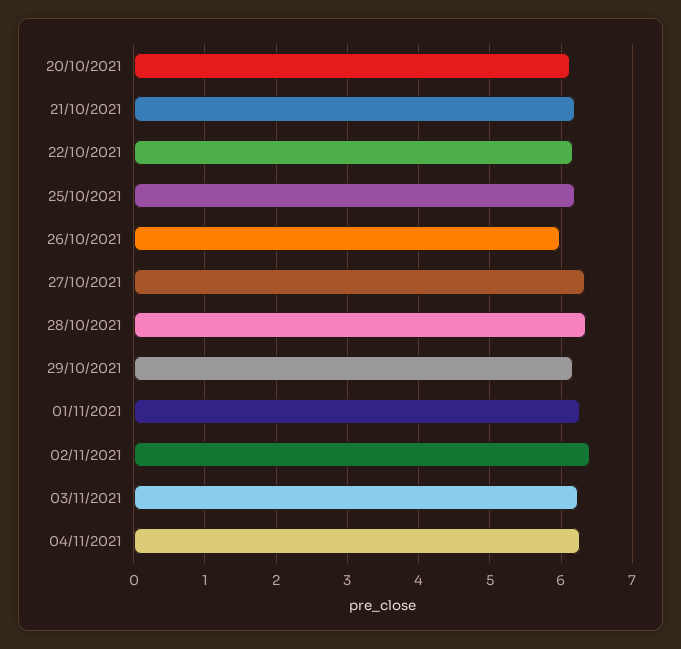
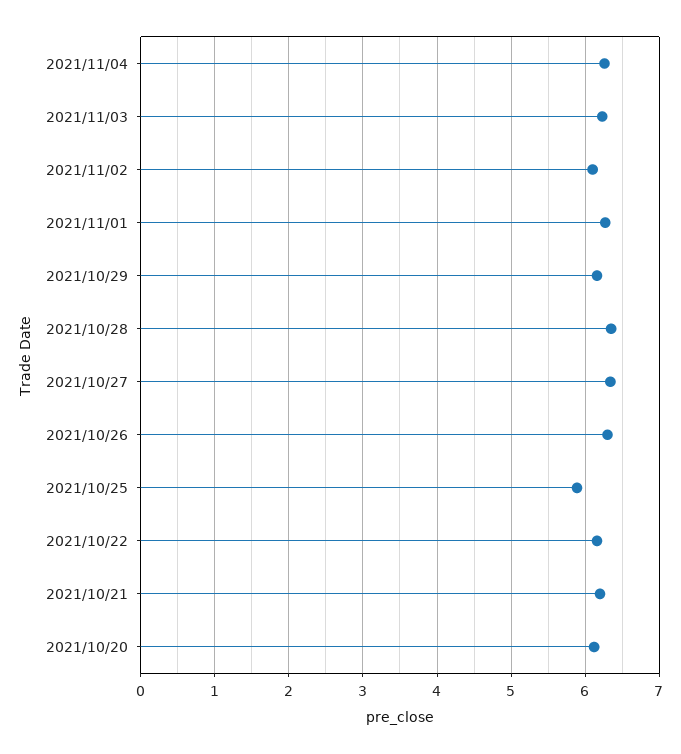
  {
    "20/10/2021": 6.1,
    "21/10/2021": 6.2,
    "22/10/2021": 6.2,
-   "25/10/2021": 6.2,
+   "25/10/2021": 5.9,
-   "26/10/2021": 6,
+   "26/10/2021": 6.3,
    "27/10/2021": 6.3,
    "28/10/2021": 6.4,
    "29/10/2021": 6.2,
    "01/11/2021": 6.3,
-   "02/11/2021": 6.4,
+   "02/11/2021": 6.1,
    "03/11/2021": 6.2,
    "04/11/2021": 6.3
  }

